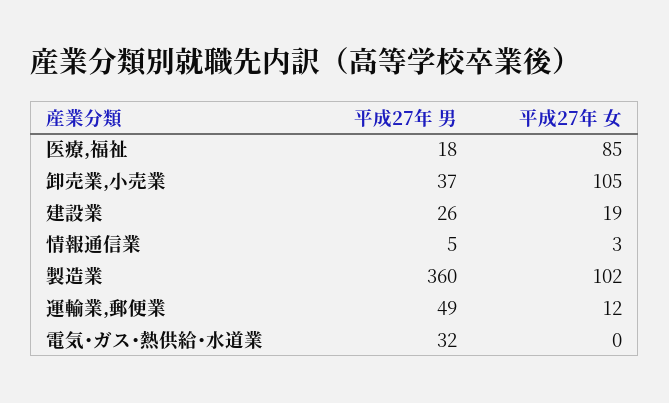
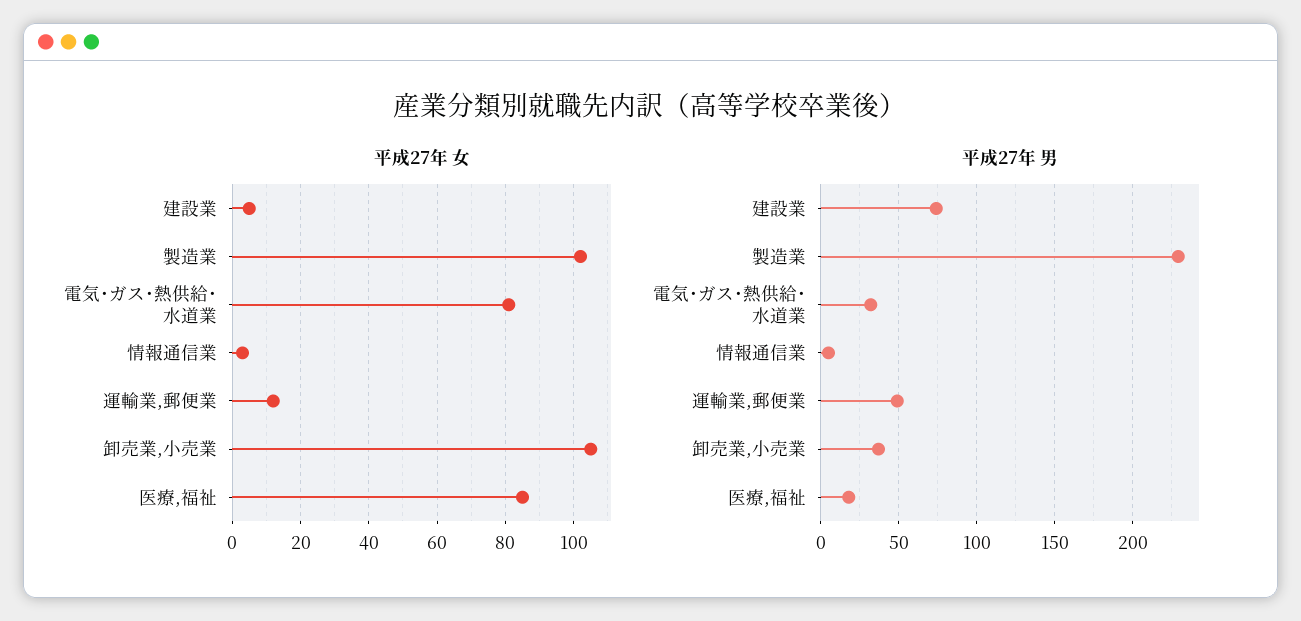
  {
    "平成27年 男": {
      "医療,福祉": 18,
      "卸売業,小売業": 37,
-     "建設業": 26,
+     "建設業": 75,
      "情報通信業": 5,
-     "製造業": 360,
+     "製造業": 230,
      "運輸業,郵便業": 49,
      "電気･ガス･熱供給･水道業": 32
    },
    "平成27年 女": {
      "医療,福祉": 85,
      "卸売業,小売業": 105,
-     "建設業": 19,
+     "建設業": 5,
      "情報通信業": 3,
      "製造業": 102,
      "運輸業,郵便業": 12,
-     "電気･ガス･熱供給･水道業": 0
+     "電気･ガス･熱供給･水道業": 80
    }
  }

